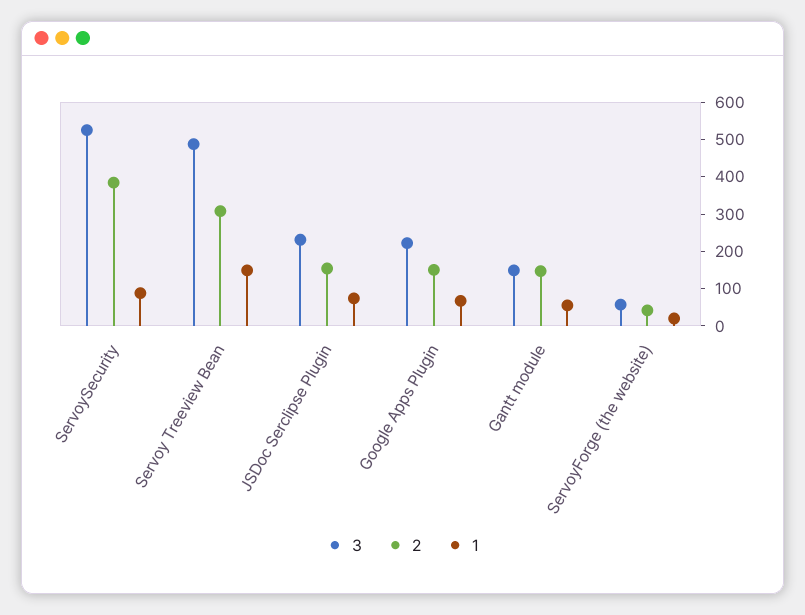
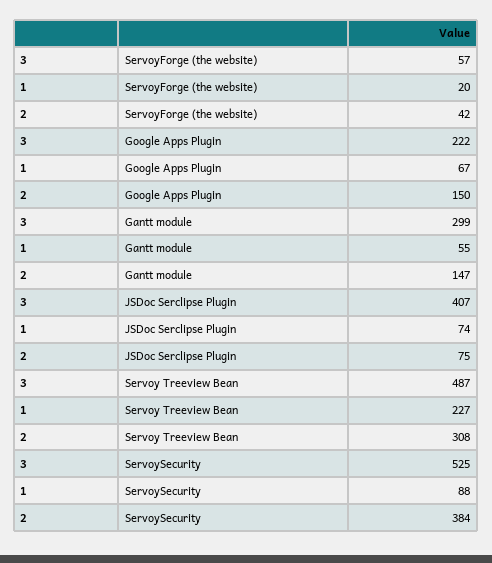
  {
    "3": {
      "ServoySecurity": 525,
      "Servoy Treeview Bean": 487,
-     "JSDoc Serclipse Plugin": 225,
+     "JSDoc Serclipse Plugin": 407,
      "Google Apps Plugin": 222,
-     "Gantt module": 150,
+     "Gantt module": 299,
      "ServoyForge (the website)": 57
    },
    "2": {
      "ServoySecurity": 384,
      "Servoy Treeview Bean": 308,
-     "JSDoc Serclipse Plugin": 150,
+     "JSDoc Serclipse Plugin": 75,
      "Google Apps Plugin": 150,
      "Gantt module": 147,
      "ServoyForge (the website)": 42
    },
    "1": {
      "ServoySecurity": 88,
-     "Servoy Treeview Bean": 150,
+     "Servoy Treeview Bean": 227,
      "JSDoc Serclipse Plugin": 74,
      "Google Apps Plugin": 67,
      "Gantt module": 55,
      "ServoyForge (the website)": 20
    }
  }

